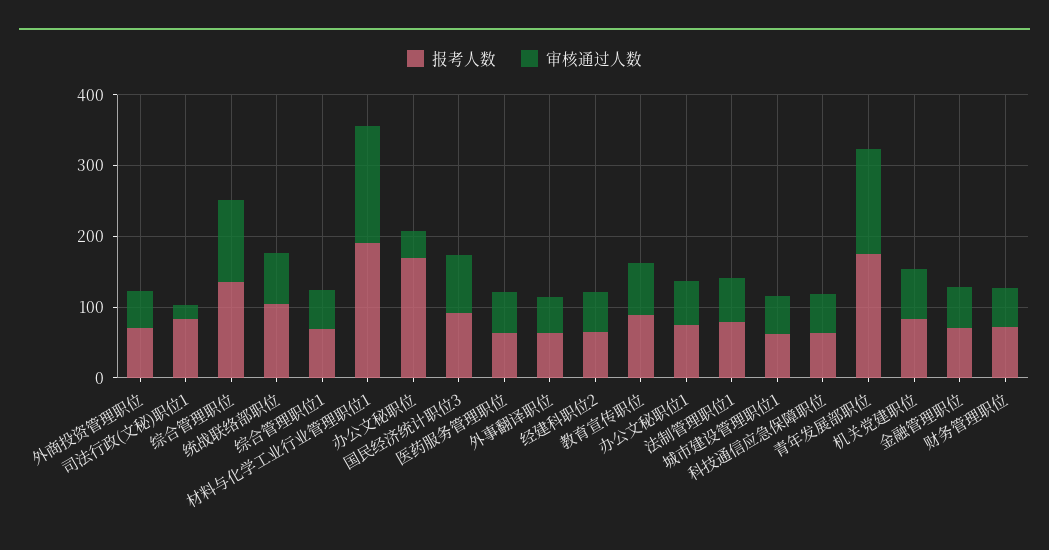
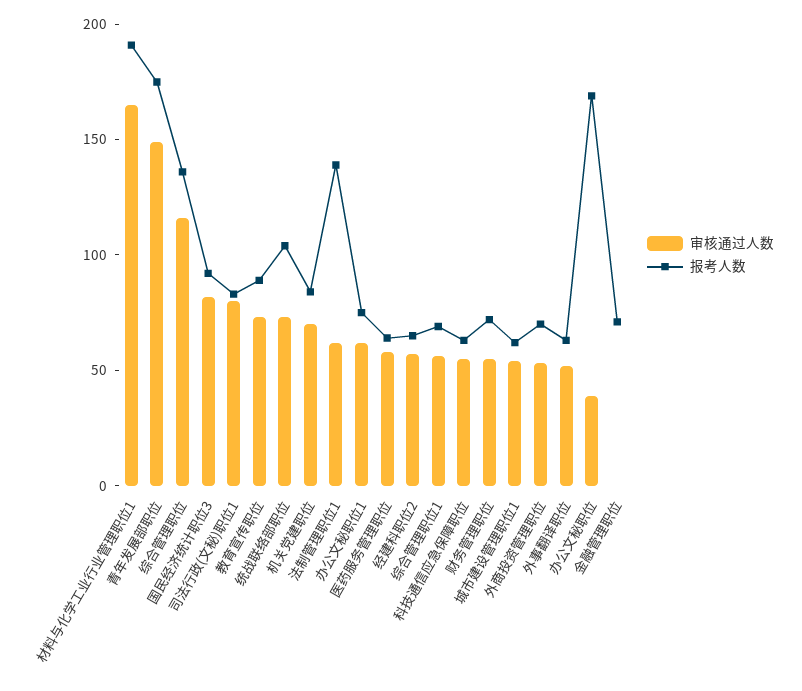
  {
    "报考人数": {
      "外商投资管理职位": 70,
      "司法行政(文秘)职位1": 80,
      "综合管理职位": 140,
      "统战联络部职位": 100,
      "综合管理职位1": 70,
      "材料与化学工业行业管理职位1": 190,
      "办公文秘职位": 170,
      "国民经济统计职位3": 90,
      "医药服务管理职位": 60,
      "外事翻译职位": 60,
      "经建科职位2": 70,
      "教育宣传职位": 90,
      "办公文秘职位1": 80,
-     "法制管理职位1": 80,
+     "法制管理职位1": 140,
      "城市建设管理职位1": 60,
      "科技通信应急保障职位": 60,
      "青年发展部职位": 180,
      "机关党建职位": 80,
      "金融管理职位": 70,
      "财务管理职位": 70
    },
    "审核通过人数": {
      "外商投资管理职位": 50,
-     "司法行政(文秘)职位1": 20,
+     "司法行政(文秘)职位1": 80,
      "综合管理职位": 120,
      "统战联络部职位": 70,
      "综合管理职位1": 60,
      "材料与化学工业行业管理职位1": 170,
      "办公文秘职位": 40,
      "国民经济统计职位3": 80,
      "医药服务管理职位": 60,
      "外事翻译职位": 50,
      "经建科职位2": 60,
      "教育宣传职位": 70,
      "办公文秘职位1": 60,
      "法制管理职位1": 60,
      "城市建设管理职位1": 50,
      "科技通信应急保障职位": 60,
      "青年发展部职位": 150,
      "机关党建职位": 70,
-     "金融管理职位": 60,
+     "金融管理职位": 0,
      "财务管理职位": 60
    }
  }

